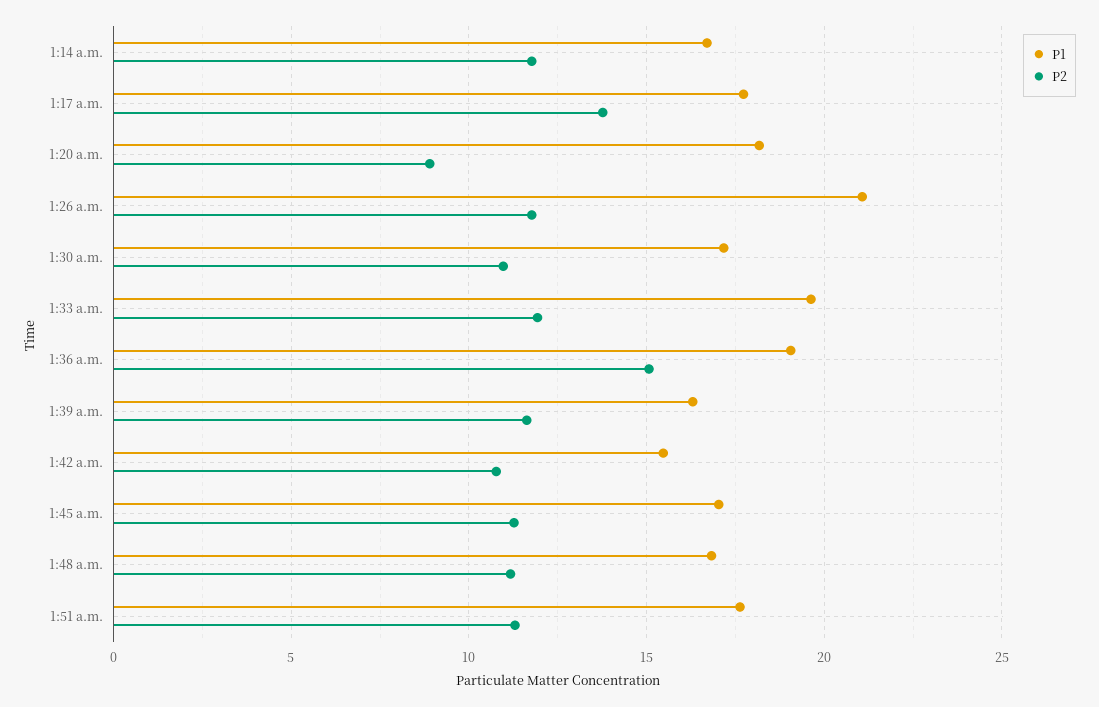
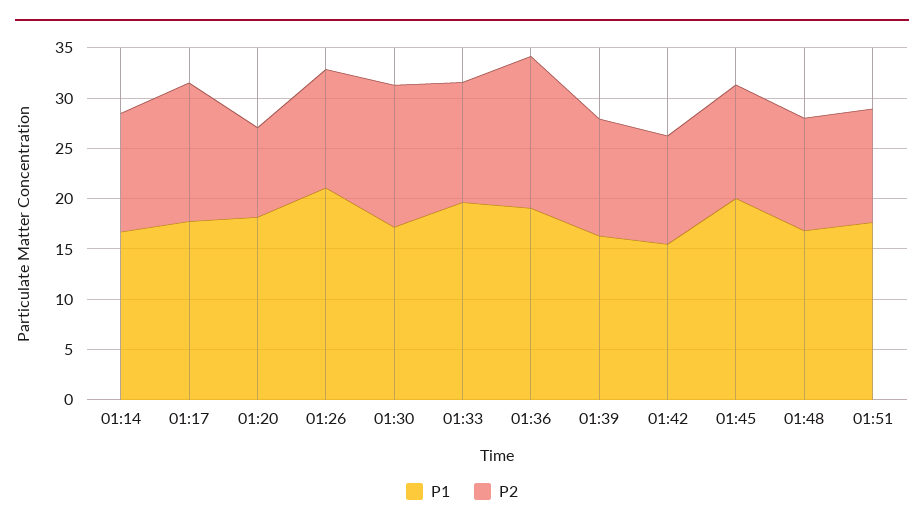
  {
    "P1": {
      "1:14 a.m.": 16.5,
      "1:17 a.m.": 17.5,
      "1:20 a.m.": 18,
      "1:26 a.m.": 21,
      "1:30 a.m.": 17,
      "1:33 a.m.": 19.5,
      "1:36 a.m.": 19,
      "1:39 a.m.": 16.5,
      "1:42 a.m.": 15.5,
-     "1:45 a.m.": 17,
+     "1:45 a.m.": 20,
      "1:48 a.m.": 17,
      "1:51 a.m.": 17.5
    },
    "P2": {
      "1:14 a.m.": 12,
      "1:17 a.m.": 14,
      "1:20 a.m.": 9,
      "1:26 a.m.": 12,
-     "1:30 a.m.": 11,
+     "1:30 a.m.": 14,
      "1:33 a.m.": 12,
      "1:36 a.m.": 15,
      "1:39 a.m.": 11.5,
      "1:42 a.m.": 11,
      "1:45 a.m.": 11.5,
      "1:48 a.m.": 11,
      "1:51 a.m.": 11.5
    }
  }

